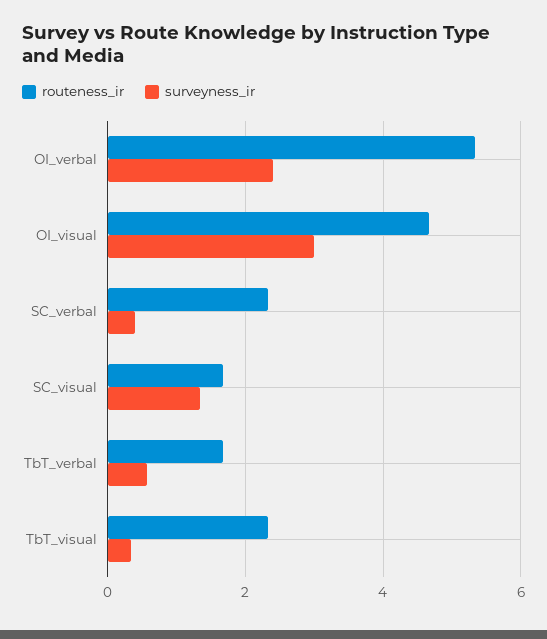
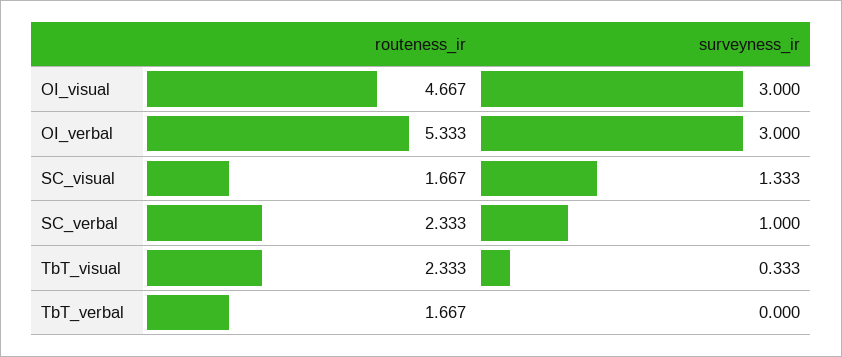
  {
    "routeness_ir": {
      "OI_verbal": 5.333,
      "OI_visual": 4.667,
      "SC_verbal": 2.333,
      "SC_visual": 1.667,
      "TbT_verbal": 1.667,
      "TbT_visual": 2.333
    },
    "surveyness_ir": {
-     "OI_verbal": 2.4,
+     "OI_verbal": 3,
      "OI_visual": 3,
-     "SC_verbal": 0.4,
+     "SC_verbal": 1,
      "SC_visual": 1.333,
-     "TbT_verbal": 0.6,
+     "TbT_verbal": 0,
      "TbT_visual": 0.333
    }
  }

